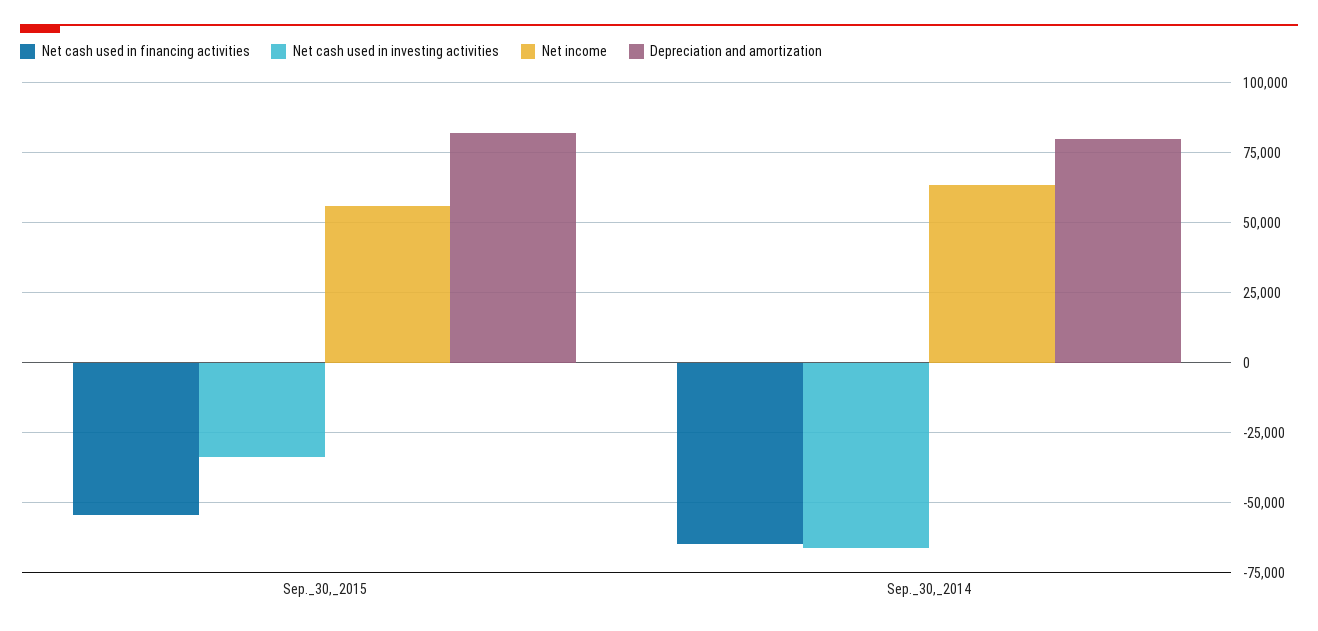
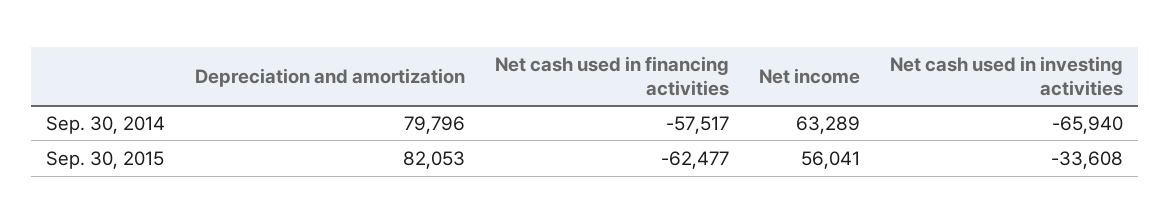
  {
    "Net cash used in financing activities": {
-     "Sep._30,_2015": -55000,
+     "Sep._30,_2015": -62477,
-     "Sep._30,_2014": -65000
+     "Sep._30,_2014": -57517
    },
    "Net cash used in investing activities": {
      "Sep._30,_2015": -33608,
      "Sep._30,_2014": -65940
    },
    "Net income": {
      "Sep._30,_2015": 56041,
      "Sep._30,_2014": 63289
    },
    "Depreciation and amortization": {
      "Sep._30,_2015": 82053,
      "Sep._30,_2014": 79796
    }
  }

